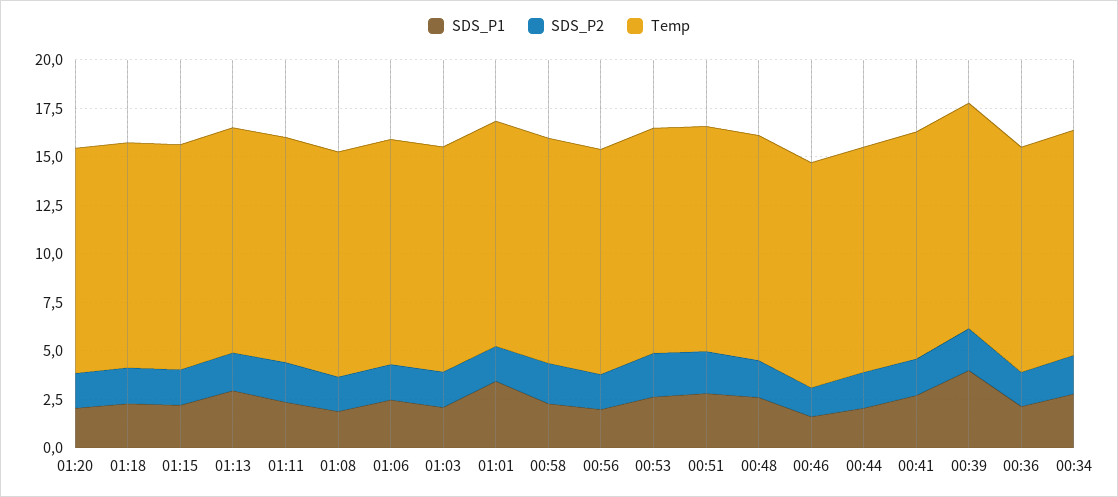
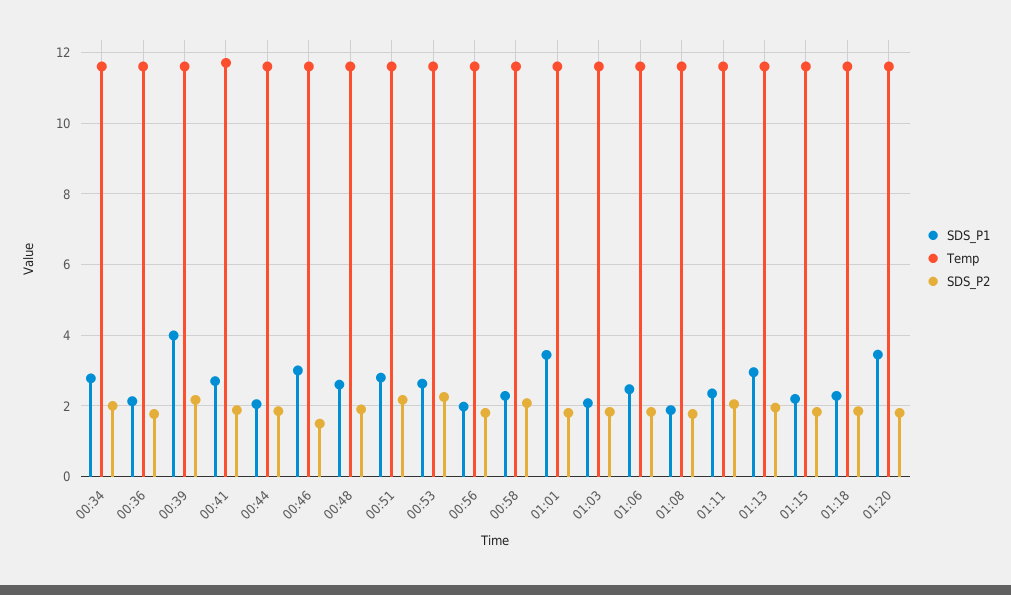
  {
    "SDS_P1": {
-     "01:20": 2,
+     "01:20": 3.4,
      "01:18": 2.2,
      "01:15": 2.2,
      "01:13": 3,
      "01:11": 2.4,
      "01:08": 1.8,
      "01:06": 2.4,
      "01:03": 2,
      "01:01": 3.4,
      "00:58": 2.2,
      "00:56": 2,
      "00:53": 2.6,
      "00:51": 2.8,
      "00:48": 2.6,
-     "00:46": 1.5,
+     "00:46": 3,
      "00:44": 2,
      "00:41": 2.8,
      "00:39": 4,
      "00:36": 2.2,
      "00:34": 2.8
    },
    "SDS_P2": {
      "01:20": 1.8,
      "01:18": 1.8,
      "01:15": 1.8,
      "01:13": 2,
      "01:11": 2,
      "01:08": 1.8,
      "01:06": 1.8,
      "01:03": 1.8,
      "01:01": 1.8,
      "00:58": 2,
      "00:56": 1.8,
      "00:53": 2.2,
      "00:51": 2.2,
      "00:48": 2,
      "00:46": 1.6,
      "00:44": 1.8,
      "00:41": 1.8,
      "00:39": 2.2,
      "00:36": 1.8,
      "00:34": 2
    },
    "Temp": {
      "01:20": 11.6,
      "01:18": 11.6,
      "01:15": 11.6,
      "01:13": 11.6,
      "01:11": 11.6,
      "01:08": 11.6,
      "01:06": 11.6,
      "01:03": 11.6,
      "01:01": 11.6,
      "00:58": 11.6,
      "00:56": 11.6,
      "00:53": 11.6,
      "00:51": 11.6,
      "00:48": 11.6,
      "00:46": 11.6,
      "00:44": 11.6,
      "00:41": 11.8,
      "00:39": 11.6,
      "00:36": 11.6,
      "00:34": 11.6
    }
  }

